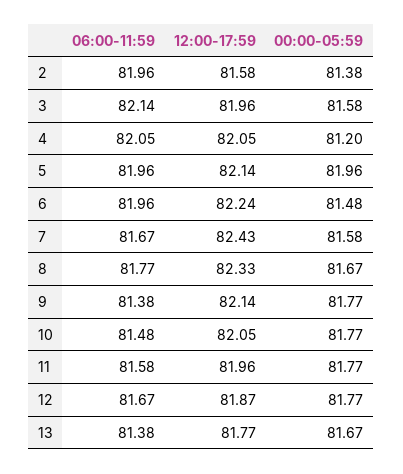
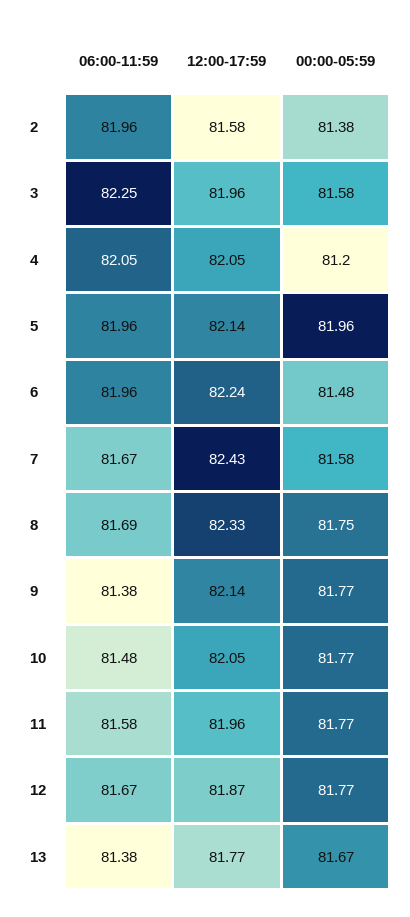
  {
    "06:00-11:59": {
      "2": 81.96,
-     "3": 82.14,
+     "3": 82.25,
      "4": 82.05,
      "5": 81.96,
      "6": 81.96,
      "7": 81.67,
-     "8": 81.77,
+     "8": 81.69,
      "9": 81.38,
      "10": 81.48,
      "11": 81.58,
      "12": 81.67,
      "13": 81.38
    },
    "12:00-17:59": {
      "2": 81.58,
      "3": 81.96,
      "4": 82.05,
      "5": 82.14,
      "6": 82.24,
      "7": 82.43,
      "8": 82.33,
      "9": 82.14,
      "10": 82.05,
      "11": 81.96,
      "12": 81.87,
      "13": 81.77
    },
    "00:00-05:59": {
      "2": 81.38,
      "3": 81.58,
      "4": 81.2,
      "5": 81.96,
      "6": 81.48,
      "7": 81.58,
-     "8": 81.67,
+     "8": 81.75,
      "9": 81.77,
      "10": 81.77,
      "11": 81.77,
      "12": 81.77,
      "13": 81.67
    }
  }

